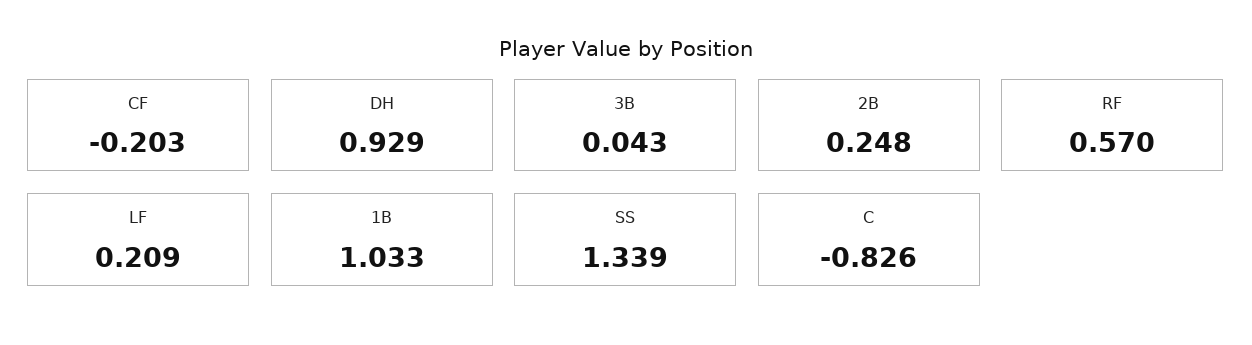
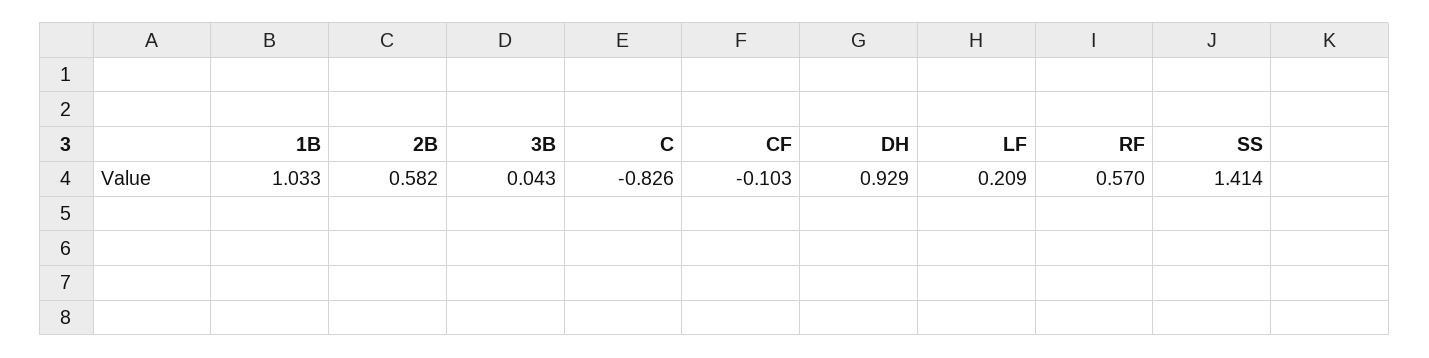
  {
-   "CF": -0.203,
+   "CF": -0.103,
    "DH": 0.929,
    "3B": 0.043,
-   "2B": 0.248,
+   "2B": 0.582,
    "RF": 0.57,
    "LF": 0.209,
    "1B": 1.033,
-   "SS": 1.339,
+   "SS": 1.414,
    "C": -0.826
  }

